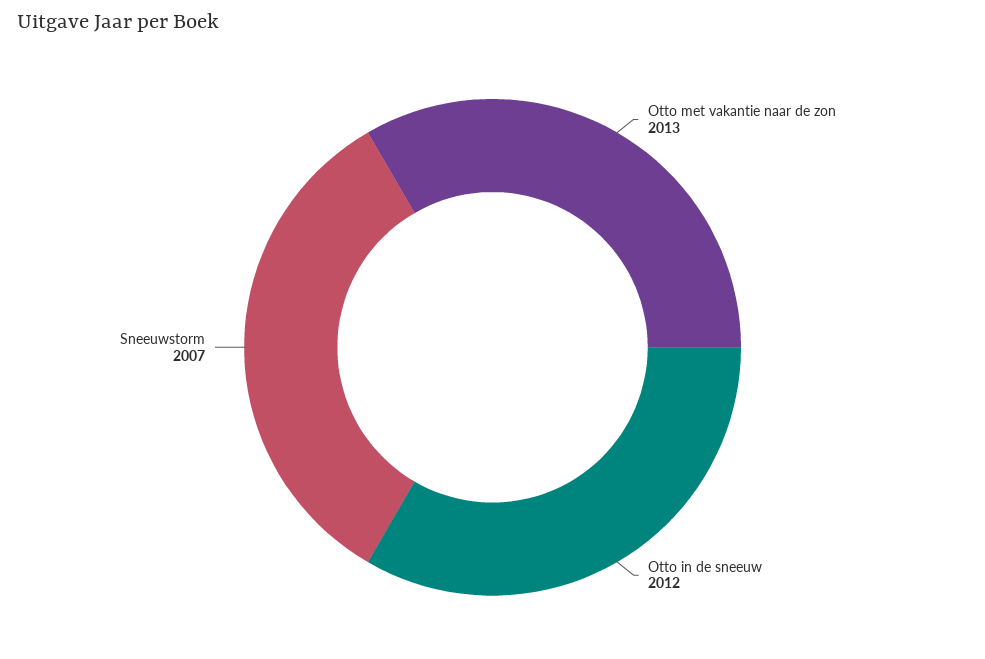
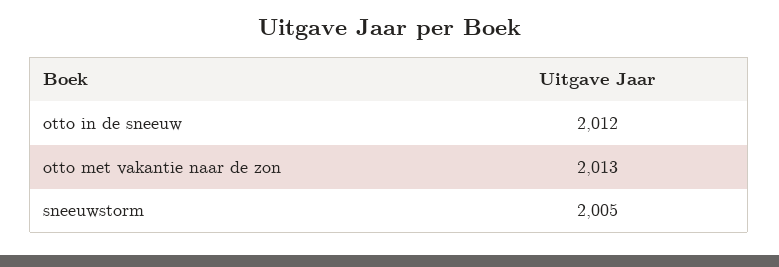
  {
    "Otto met vakantie naar de zon": 2013,
    "Otto in de sneeuw": 2012,
-   "Sneeuwstorm": 2007
+   "Sneeuwstorm": 2005
  }

